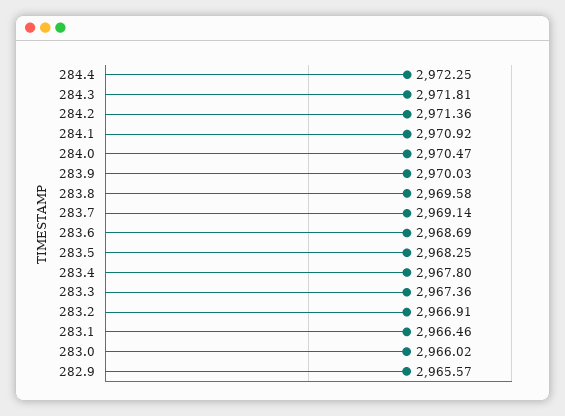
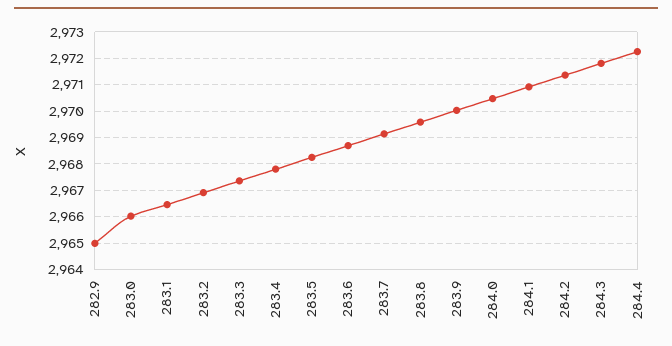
  {
    "284.4": 2972.25,
    "284.3": 2971.81,
    "284.2": 2971.36,
    "284.1": 2970.92,
    "284.0": 2970.47,
    "283.9": 2970.03,
    "283.8": 2969.58,
    "283.7": 2969.14,
    "283.6": 2968.69,
    "283.5": 2968.25,
    "283.4": 2967.8,
    "283.3": 2967.36,
    "283.2": 2966.91,
    "283.1": 2966.46,
    "283.0": 2966.02,
-   "282.9": 2965.57
+   "282.9": 2965
  }

